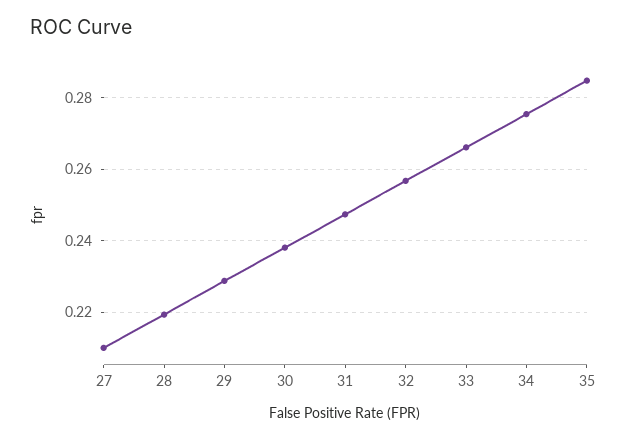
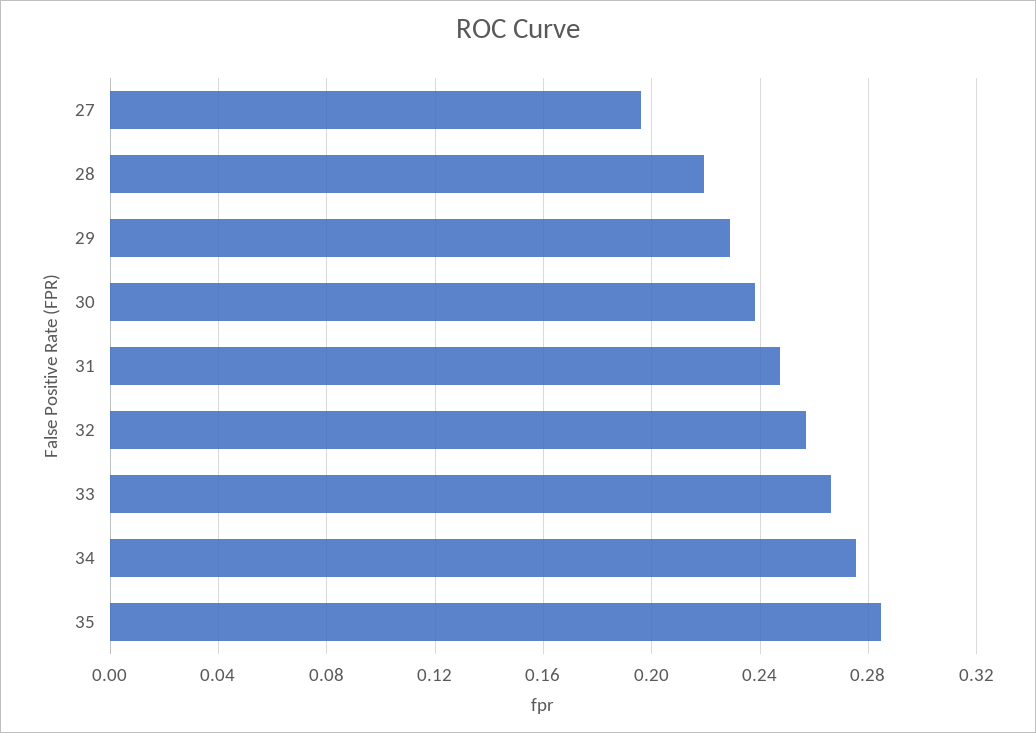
  {
-   "27": 0.21,
+   "27": 0.195,
    "28": 0.22,
    "29": 0.228,
    "30": 0.238,
    "31": 0.248,
    "32": 0.256,
    "33": 0.266,
    "34": 0.276,
    "35": 0.284
  }

